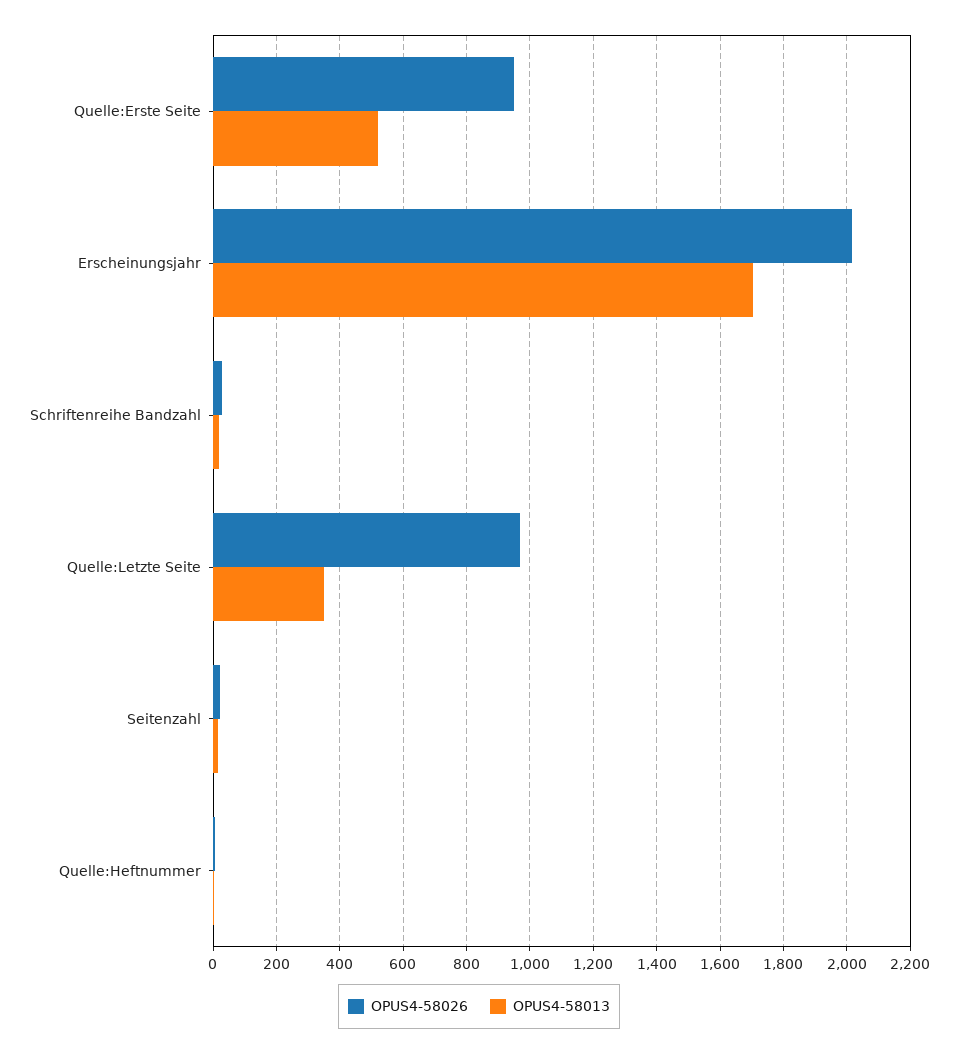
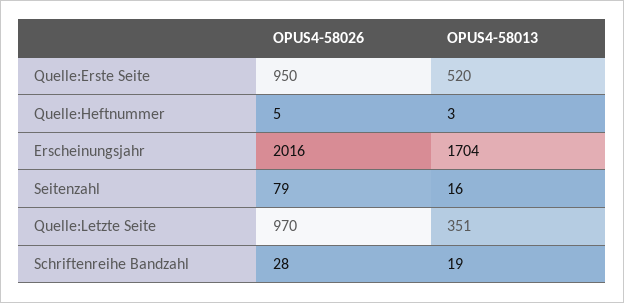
  {
    "OPUS4-58026": {
      "Quelle:Erste Seite": 950,
      "Erscheinungsjahr": 2016,
      "Schriftenreihe Bandzahl": 28,
      "Quelle:Letzte Seite": 970,
-     "Seitenzahl": 20,
+     "Seitenzahl": 79,
      "Quelle:Heftnummer": 5
    },
    "OPUS4-58013": {
      "Quelle:Erste Seite": 520,
      "Erscheinungsjahr": 1704,
      "Schriftenreihe Bandzahl": 19,
      "Quelle:Letzte Seite": 351,
      "Seitenzahl": 16,
      "Quelle:Heftnummer": 3
    }
  }

